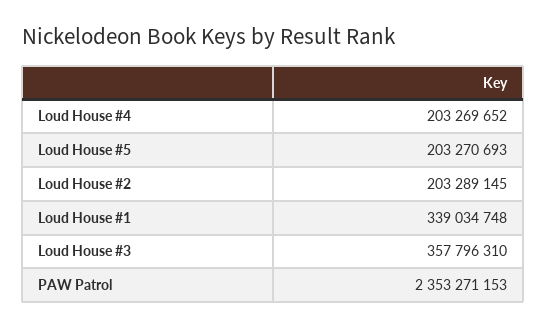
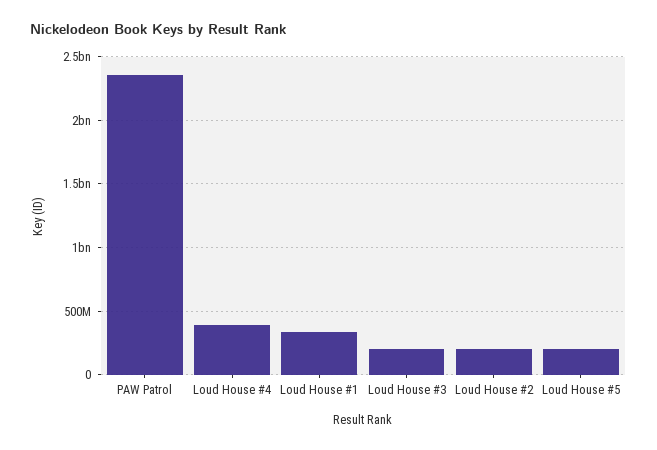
  {
-   "Loud House #4": 203269652,
+   "Loud House #4": 400000000,
    "Loud House #5": 203270693,
    "Loud House #2": 203289145,
    "Loud House #1": 339034748,
-   "Loud House #3": 357796310,
+   "Loud House #3": 200000000,
    "PAW Patrol": 2353271153
  }

